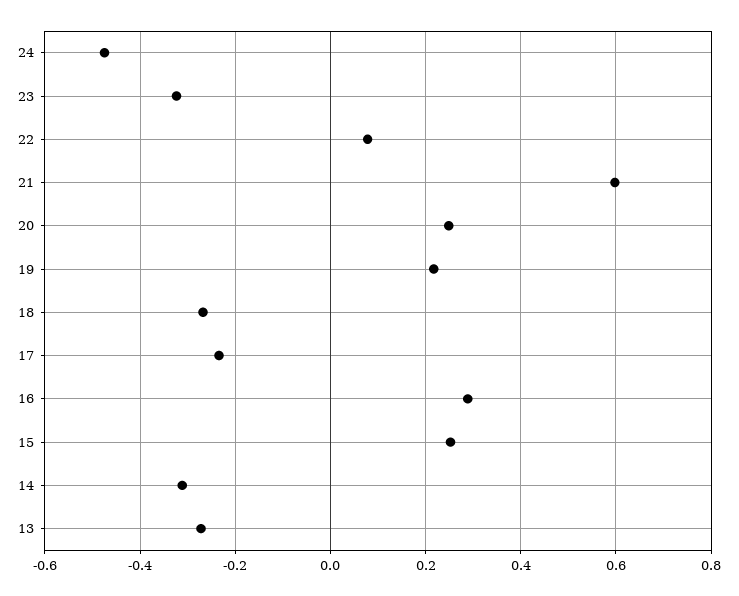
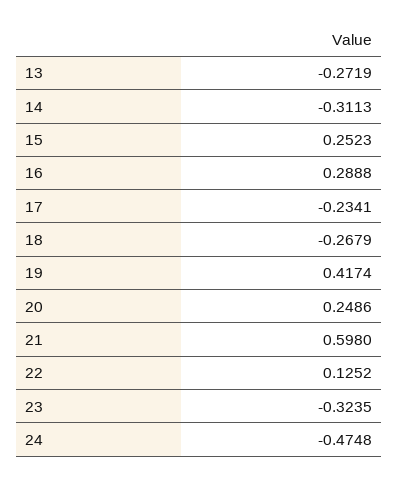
  {
    "24": -0.4748,
    "23": -0.3235,
-   "22": 0.08,
+   "22": 0.1252,
    "21": 0.598,
    "20": 0.2486,
-   "19": 0.22,
+   "19": 0.4174,
    "18": -0.2679,
    "17": -0.2341,
    "16": 0.2888,
    "15": 0.2523,
    "14": -0.3113,
    "13": -0.2719
  }

